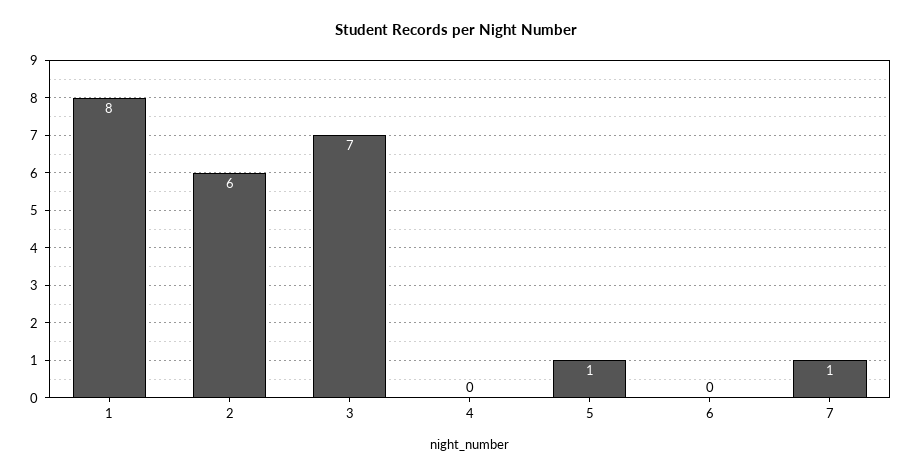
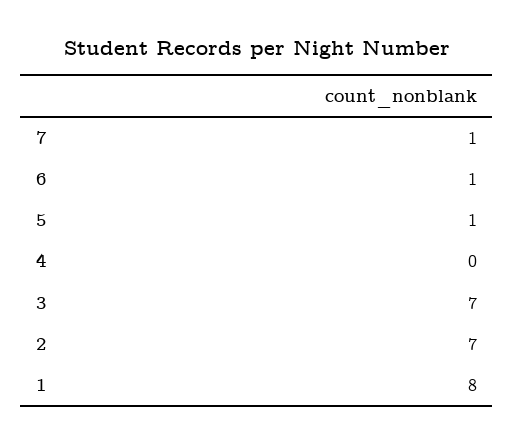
  {
    "1": 8,
-   "2": 6,
+   "2": 7,
    "3": 7,
    "4": 0,
    "5": 1,
-   "6": 0,
+   "6": 1,
    "7": 1
  }

